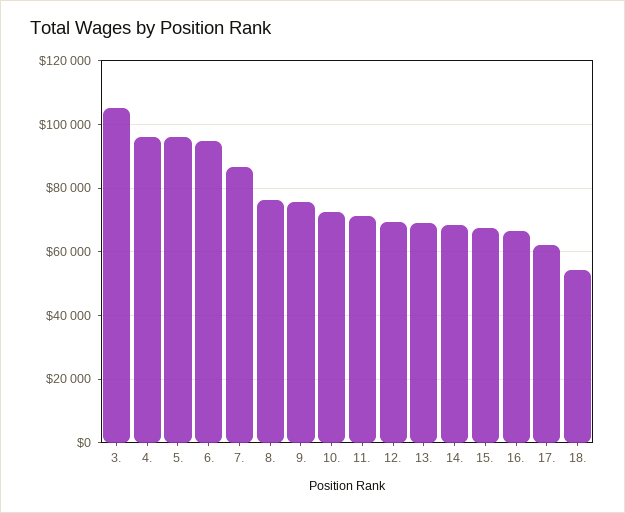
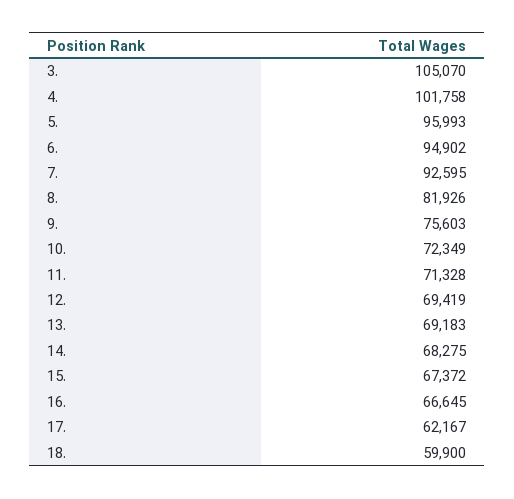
  {
    "3.": 105070,
-   "4.": 96000,
+   "4.": 101758,
    "5.": 95993,
    "6.": 94902,
-   "7.": 86000,
+   "7.": 92595,
-   "8.": 76000,
+   "8.": 81926,
    "9.": 75603,
    "10.": 72349,
    "11.": 71328,
    "12.": 69419,
    "13.": 69183,
    "14.": 68275,
    "15.": 67372,
    "16.": 66645,
    "17.": 62167,
-   "18.": 54000
+   "18.": 59900
  }

